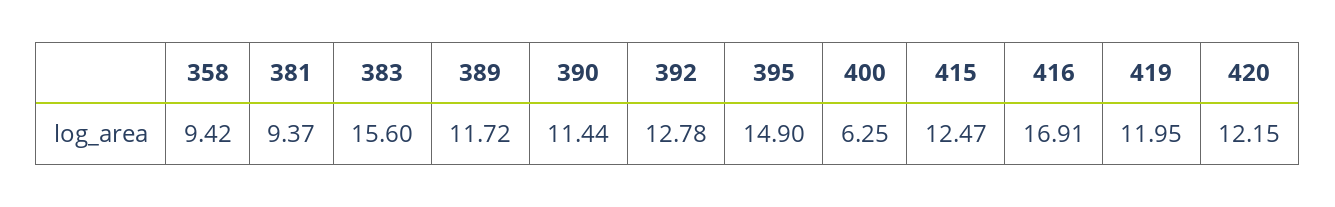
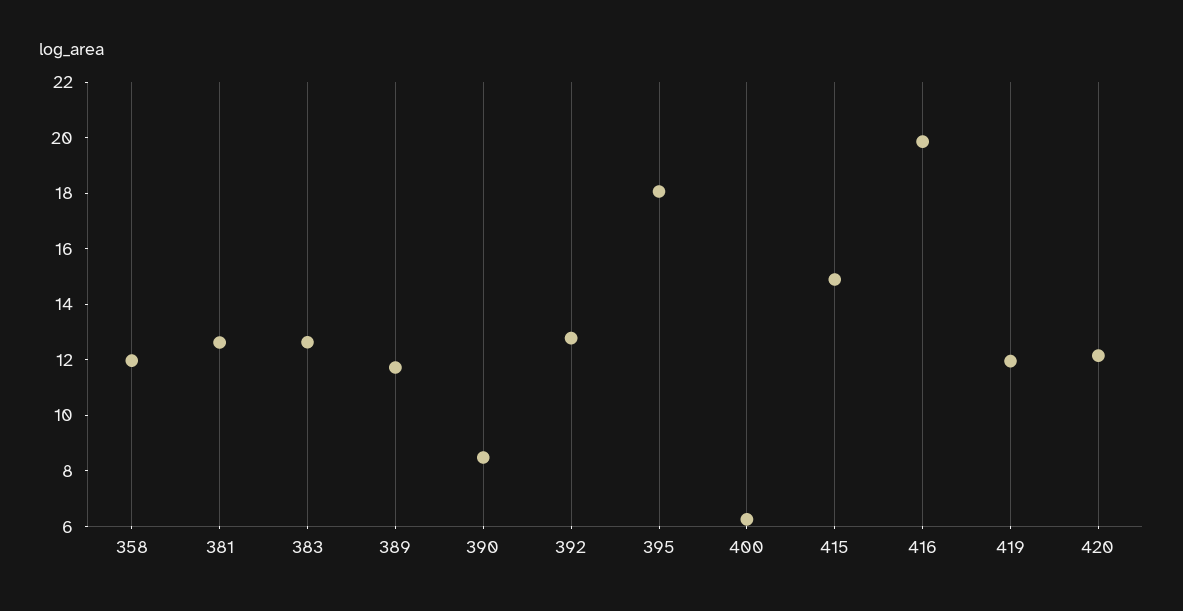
  {
-   "358": 9.42,
+   "358": 12,
-   "381": 9.37,
+   "381": 12.5,
-   "383": 15.6,
+   "383": 12.5,
    "389": 11.72,
-   "390": 11.44,
+   "390": 8.5,
    "392": 12.78,
-   "395": 14.9,
+   "395": 18,
    "400": 6.25,
-   "415": 12.47,
+   "415": 15,
-   "416": 16.91,
+   "416": 20,
    "419": 11.95,
    "420": 12.15
  }

